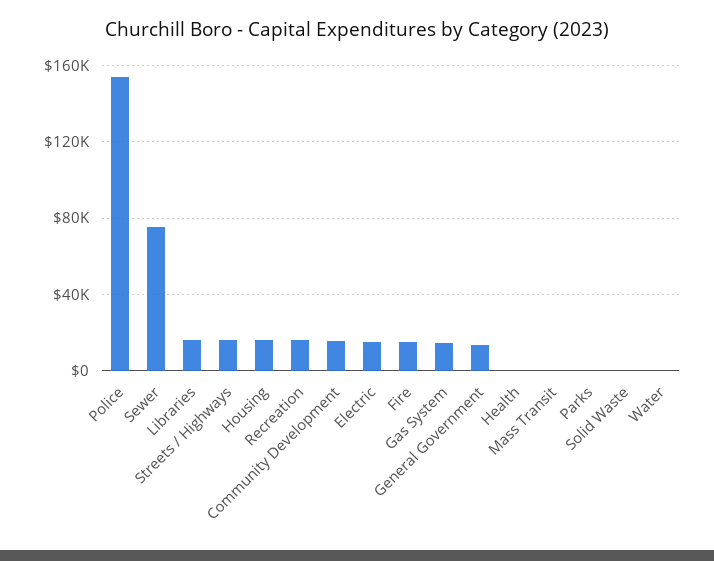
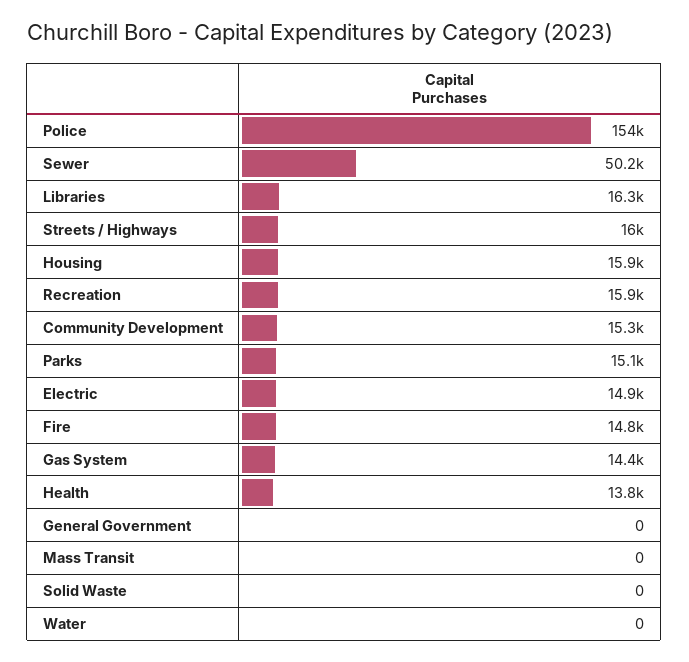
  {
    "Police": 154000,
-   "Sewer": 75000,
+   "Sewer": 50200,
    "Libraries": 16300,
    "Streets / Highways": 16000,
    "Housing": 15900,
    "Recreation": 15900,
    "Community Development": 15300,
    "Electric": 14900,
    "Fire": 14800,
    "Gas System": 14400,
-   "General Government": 15000,
+   "General Government": 0,
-   "Health": 0,
+   "Health": 13800,
    "Mass Transit": 0,
-   "Parks": 0,
+   "Parks": 15100,
    "Solid Waste": 0,
    "Water": 0
  }

